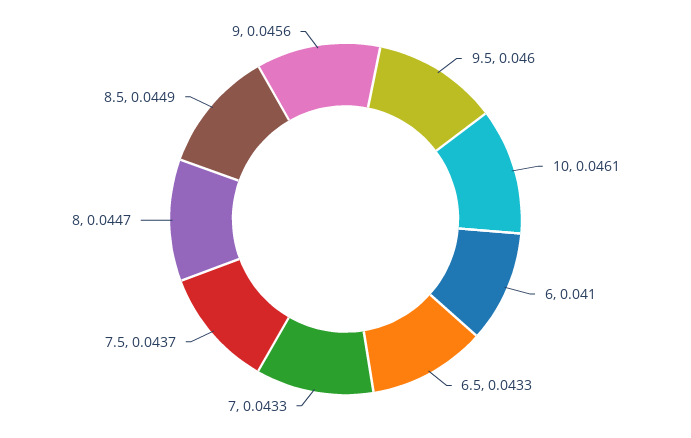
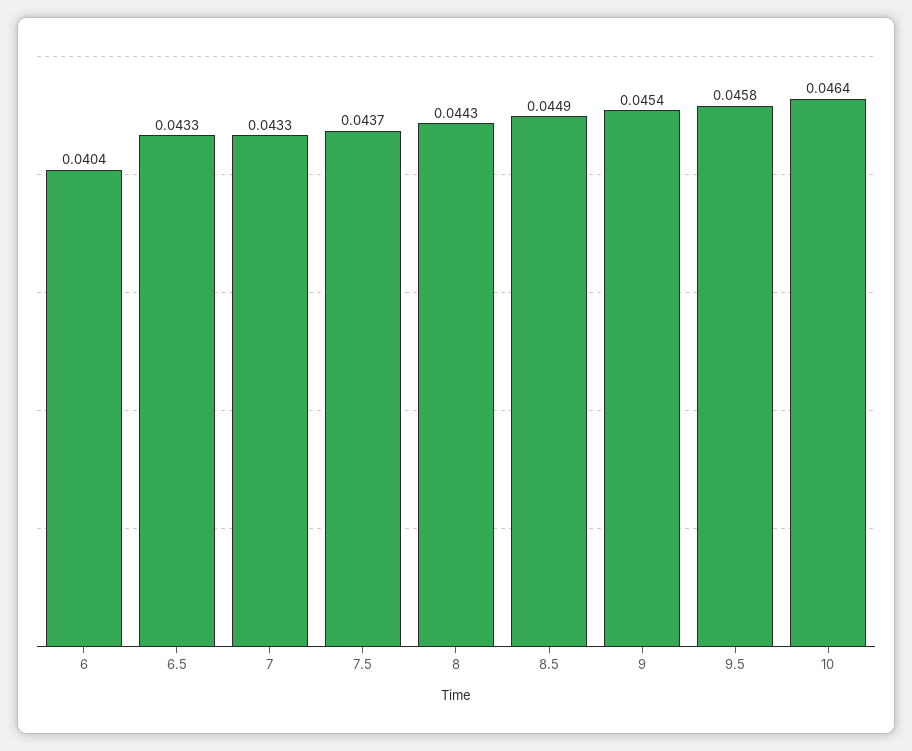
  {
-   "9.5": 0.046,
+   "9.5": 0.0458,
-   "10": 0.0461,
+   "10": 0.0464,
-   "6": 0.041,
+   "6": 0.0404,
    "6.5": 0.0433,
    "7": 0.0433,
    "7.5": 0.0437,
-   "8": 0.0447,
+   "8": 0.0443,
    "8.5": 0.0449,
-   "9": 0.0456
+   "9": 0.0454
  }

